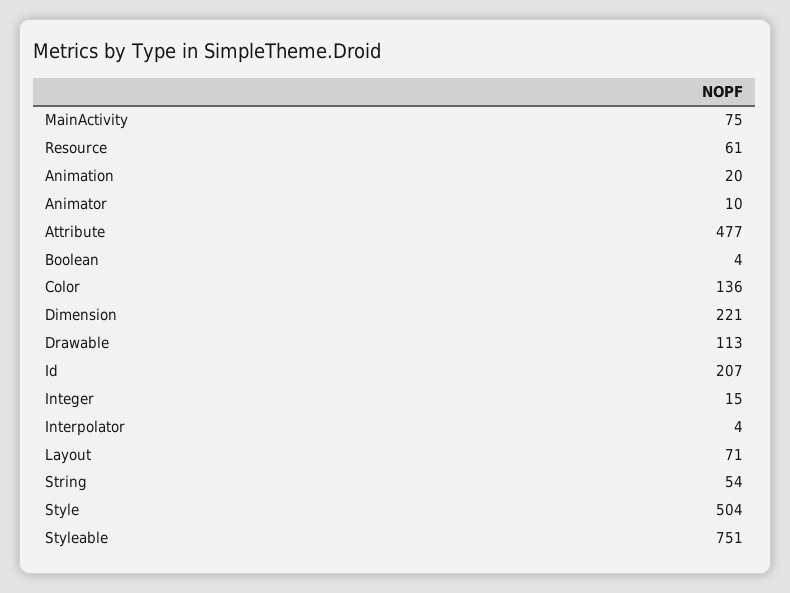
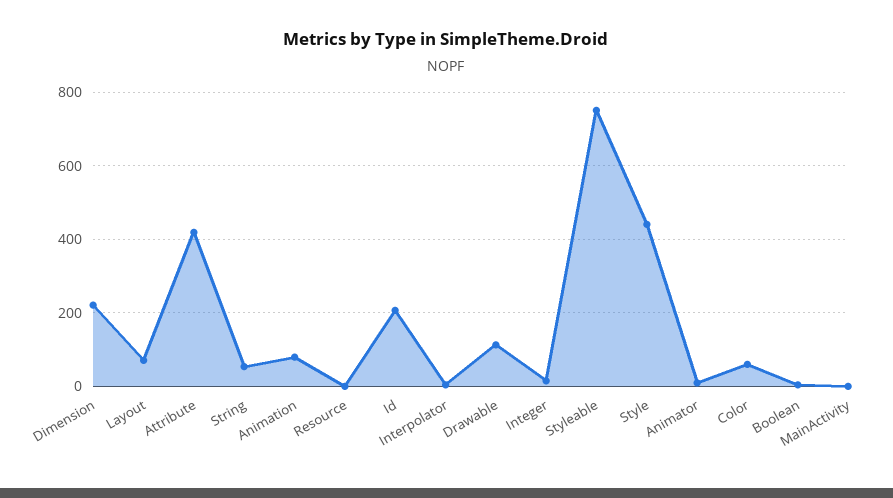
  {
-   "MainActivity": 75,
+   "MainActivity": 0,
-   "Resource": 61,
+   "Resource": 0,
-   "Animation": 20,
+   "Animation": 80,
    "Animator": 10,
-   "Attribute": 477,
+   "Attribute": 420,
    "Boolean": 4,
-   "Color": 136,
+   "Color": 60,
    "Dimension": 221,
    "Drawable": 113,
    "Id": 207,
    "Integer": 15,
    "Interpolator": 4,
    "Layout": 71,
    "String": 54,
-   "Style": 504,
+   "Style": 440,
    "Styleable": 751
  }

